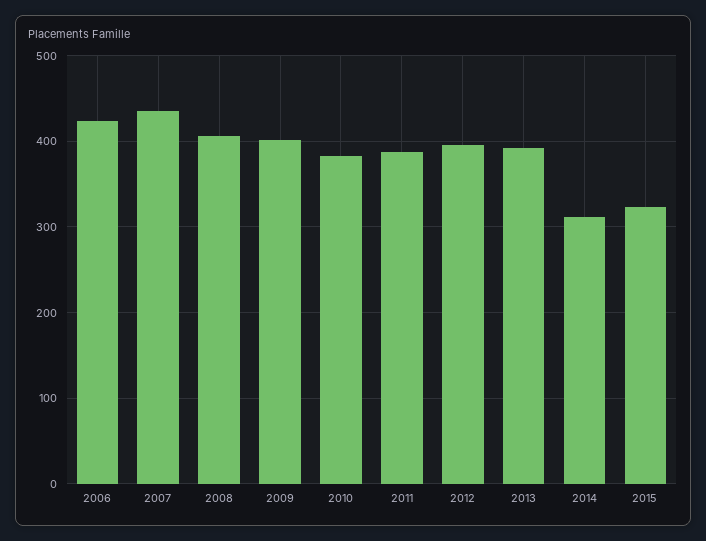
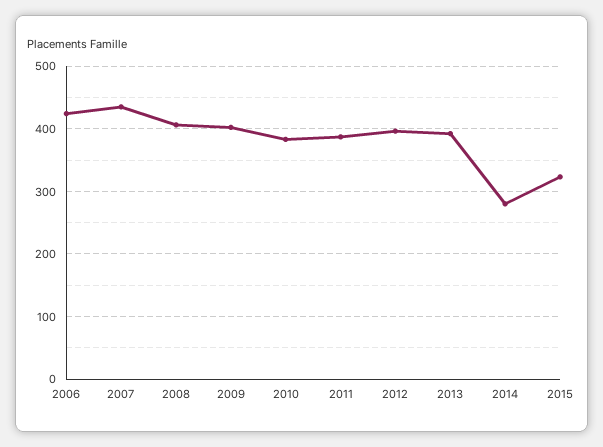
  {
    "2006": 420,
    "2007": 440,
    "2008": 410,
    "2009": 400,
    "2010": 380,
    "2011": 390,
    "2012": 400,
    "2013": 390,
-   "2014": 310,
+   "2014": 280,
    "2015": 320
  }

